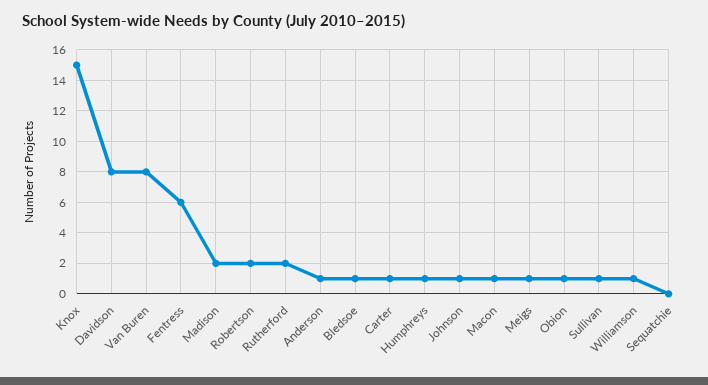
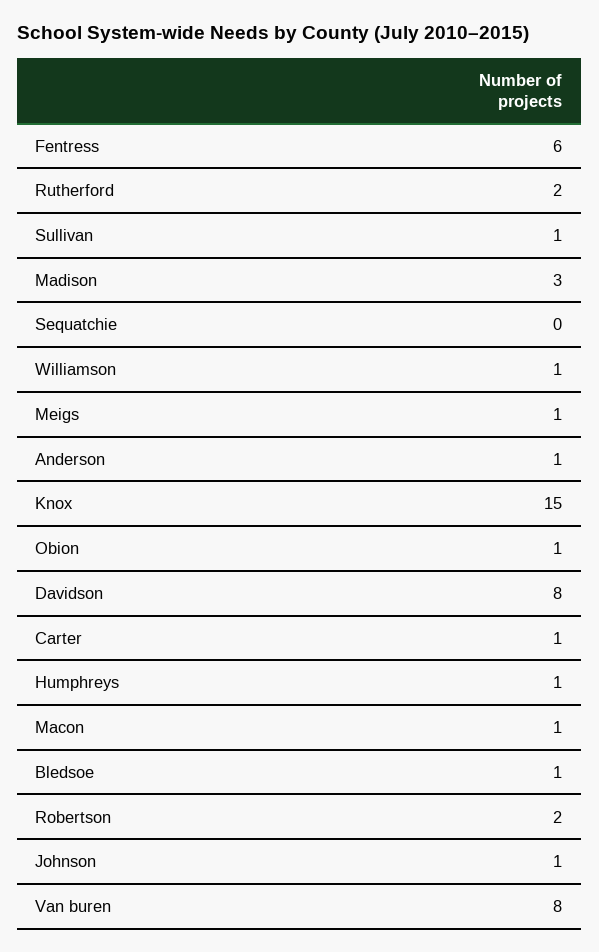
  {
    "Knox": 15,
    "Davidson": 8,
    "Van Buren": 8,
    "Fentress": 6,
-   "Madison": 2,
+   "Madison": 3,
    "Robertson": 2,
    "Rutherford": 2,
    "Anderson": 1,
    "Bledsoe": 1,
    "Carter": 1,
    "Humphreys": 1,
    "Johnson": 1,
    "Macon": 1,
    "Meigs": 1,
    "Obion": 1,
    "Sullivan": 1,
    "Williamson": 1,
    "Sequatchie": 0
  }

